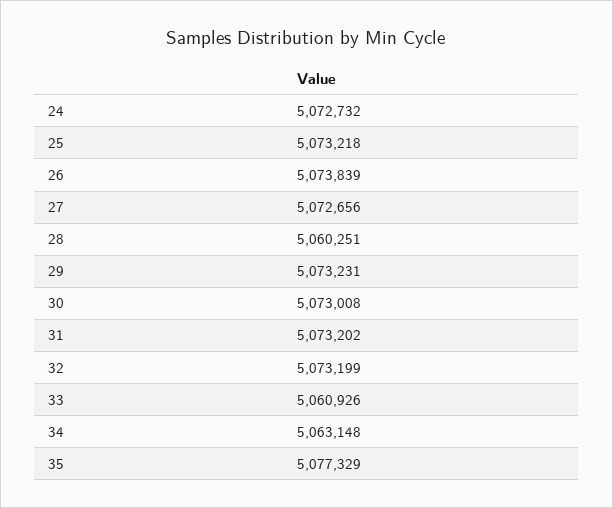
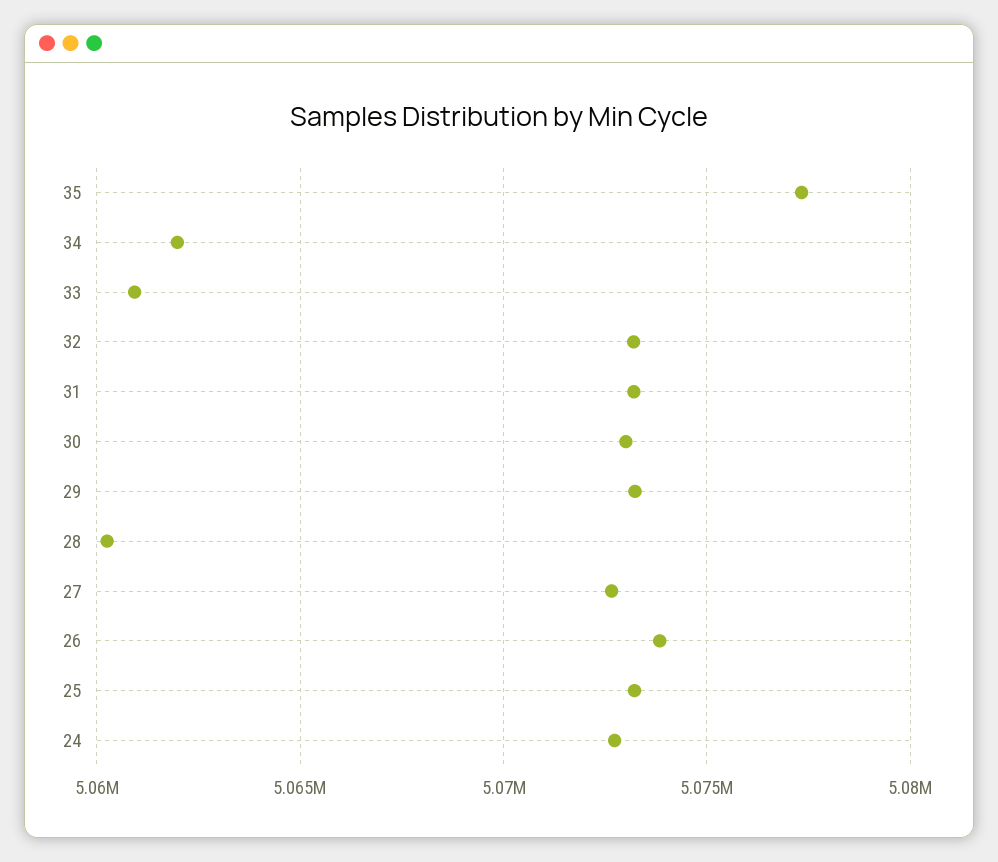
  {
    "24": 5072732,
    "25": 5073218,
    "26": 5073839,
    "27": 5072656,
    "28": 5060251,
    "29": 5073231,
    "30": 5073008,
    "31": 5073202,
    "32": 5073199,
    "33": 5060926,
-   "34": 5063148,
+   "34": 5062000,
    "35": 5077329
  }

